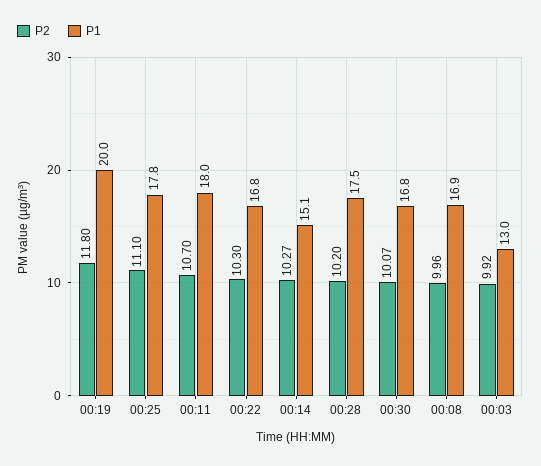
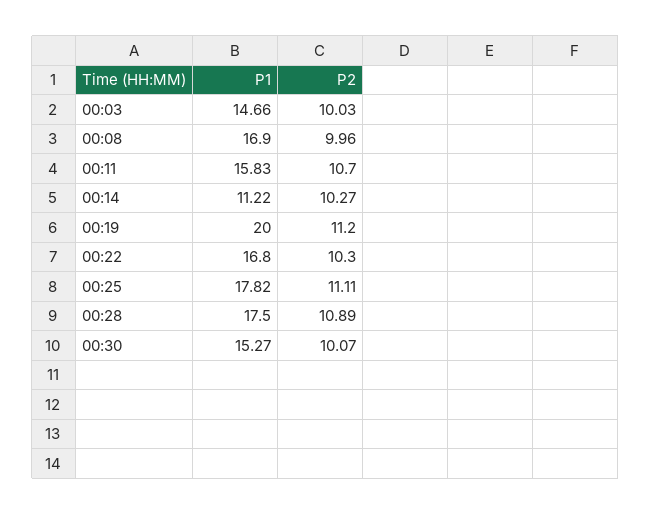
  {
    "P2": {
-     "00:19": 11.8,
+     "00:19": 11.2,
-     "00:25": 11.1,
+     "00:25": 11.11,
      "00:11": 10.7,
      "00:22": 10.3,
      "00:14": 10.27,
-     "00:28": 10.2,
+     "00:28": 10.89,
      "00:30": 10.07,
      "00:08": 9.96,
-     "00:03": 9.92
+     "00:03": 10.03
    },
    "P1": {
      "00:19": 20,
      "00:25": 17.82,
-     "00:11": 18,
+     "00:11": 15.83,
      "00:22": 16.8,
-     "00:14": 15.1,
+     "00:14": 11.22,
      "00:28": 17.5,
-     "00:30": 16.8,
+     "00:30": 15.27,
      "00:08": 16.9,
-     "00:03": 13
+     "00:03": 14.66
    }
  }

